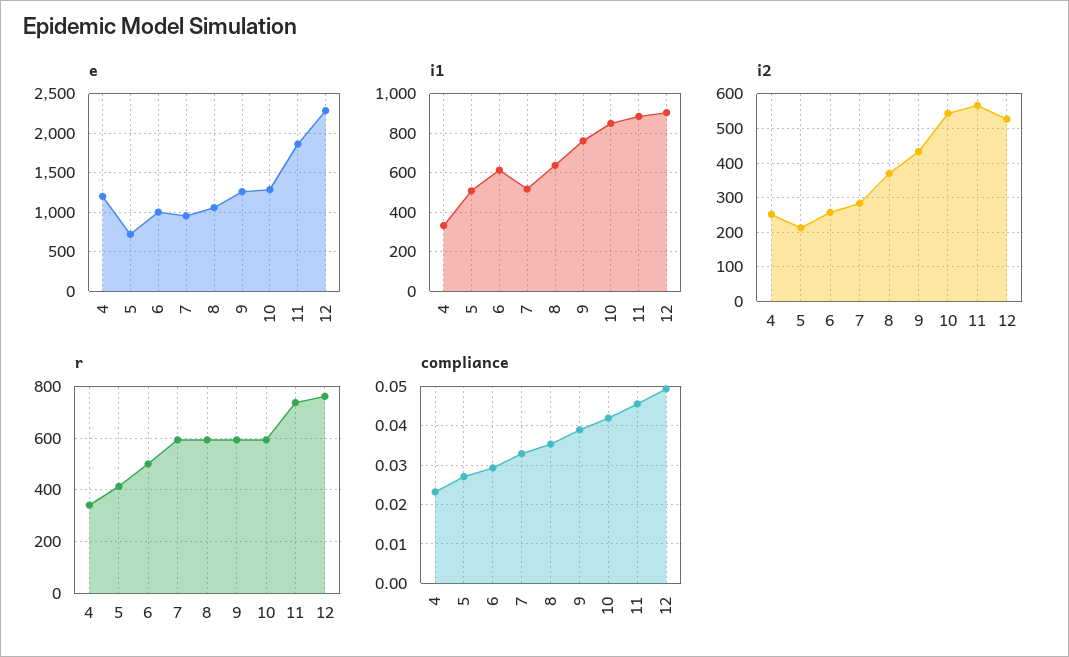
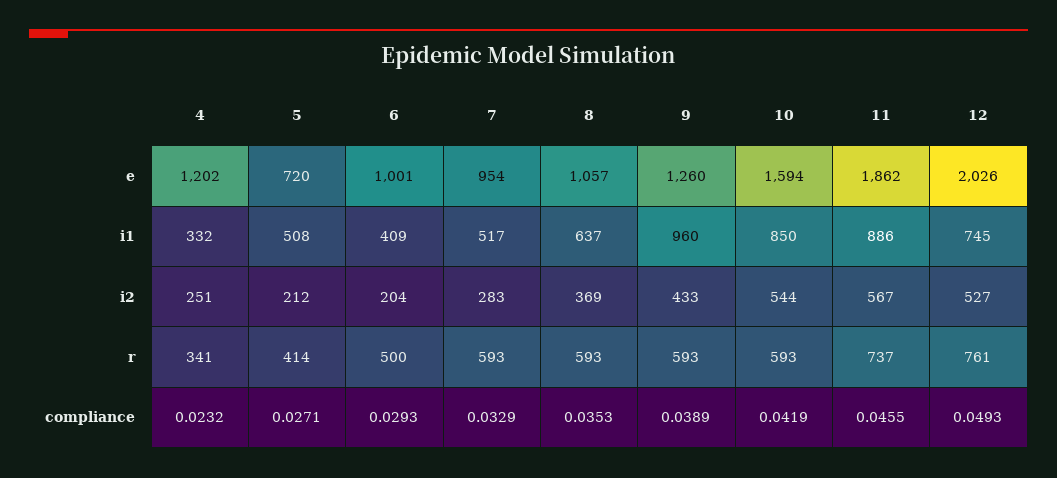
  {
    "e": {
      "4": 1202,
      "5": 720,
      "6": 1001,
      "7": 954,
      "8": 1057,
      "9": 1260,
-     "10": 1300,
+     "10": 1594,
      "11": 1862,
-     "12": 2300
+     "12": 2026
    },
    "i1": {
      "4": 332,
      "5": 508,
-     "6": 600,
+     "6": 409,
      "7": 517,
      "8": 637,
-     "9": 750,
+     "9": 960,
      "10": 850,
      "11": 886,
-     "12": 900
+     "12": 745
    },
    "i2": {
      "4": 251,
      "5": 212,
-     "6": 260,
+     "6": 204,
      "7": 283,
      "8": 369,
      "9": 433,
      "10": 544,
      "11": 567,
      "12": 527
    },
    "r": {
      "4": 341,
      "5": 414,
      "6": 500,
      "7": 593,
      "8": 593,
      "9": 593,
      "10": 593,
      "11": 737,
      "12": 761
    },
    "compliance": {
      "4": 0.0232,
      "5": 0.0271,
      "6": 0.0293,
      "7": 0.0329,
      "8": 0.0353,
      "9": 0.0389,
      "10": 0.0419,
      "11": 0.0455,
      "12": 0.0493
    }
  }

